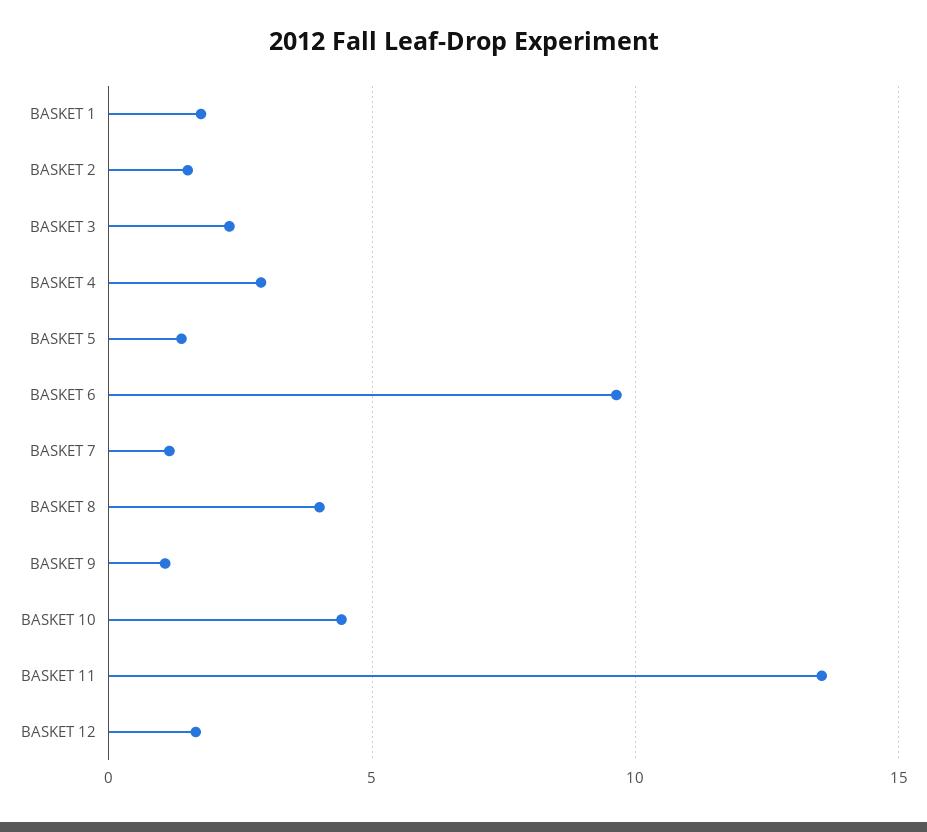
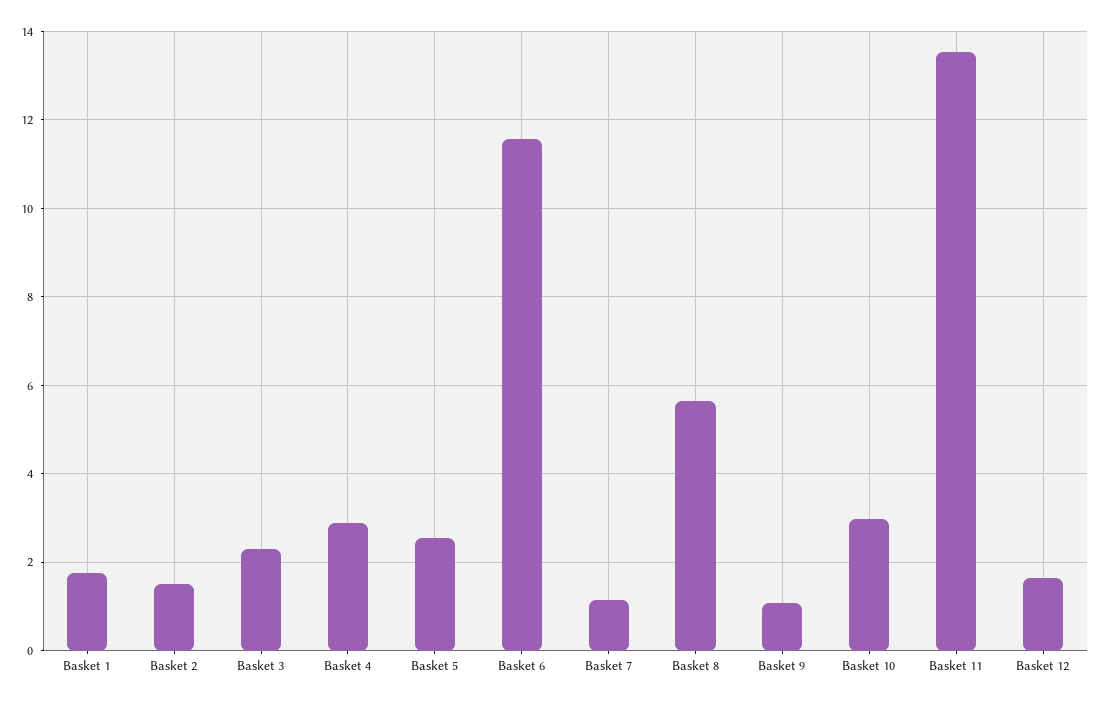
  {
    "BASKET 1": 1.8,
    "BASKET 2": 1.6,
    "BASKET 3": 2.2,
    "BASKET 4": 2.8,
-   "BASKET 5": 1.5,
+   "BASKET 5": 2.6,
-   "BASKET 6": 9.5,
+   "BASKET 6": 11.6,
    "BASKET 7": 1.2,
-   "BASKET 8": 4,
+   "BASKET 8": 5.6,
    "BASKET 9": 1,
-   "BASKET 10": 4.5,
+   "BASKET 10": 3,
    "BASKET 11": 13.6,
    "BASKET 12": 1.6
  }

